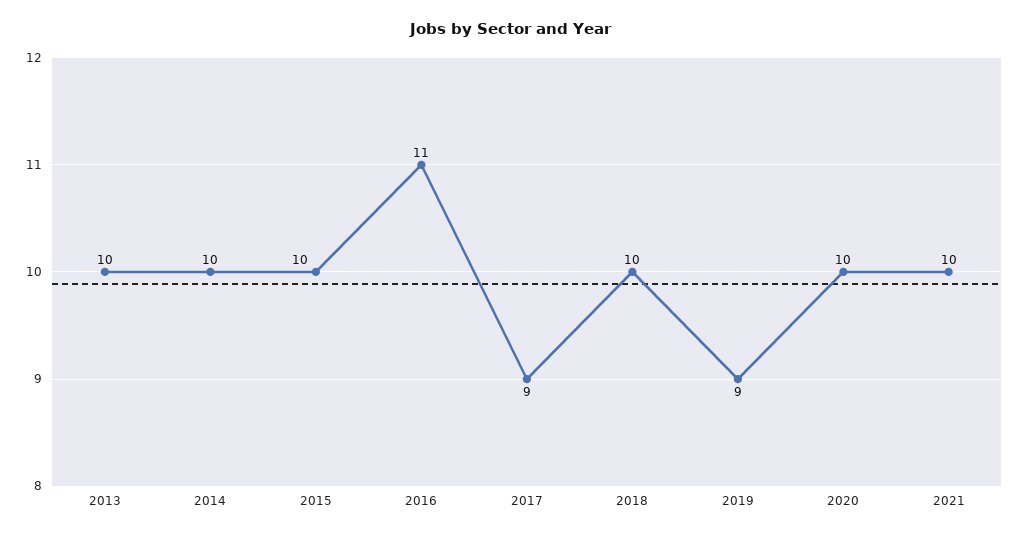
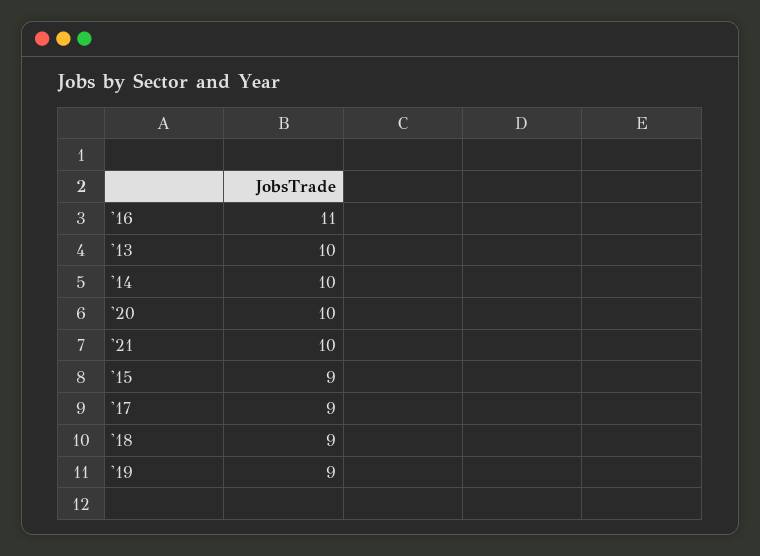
  {
    "2013": 10,
    "2014": 10,
-   "2015": 10,
+   "2015": 9,
    "2016": 11,
    "2017": 9,
-   "2018": 10,
+   "2018": 9,
    "2019": 9,
    "2020": 10,
    "2021": 10
  }

